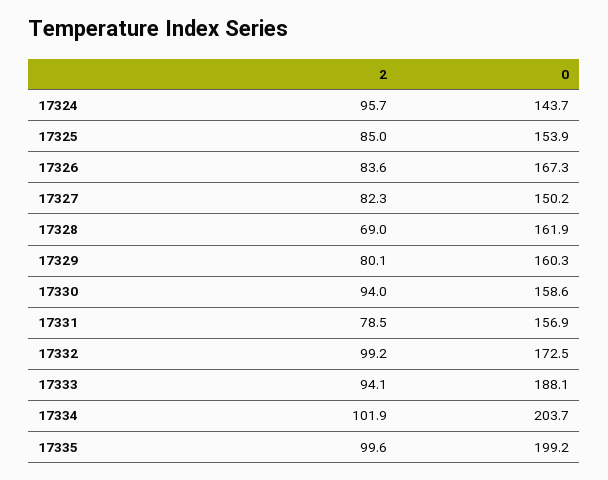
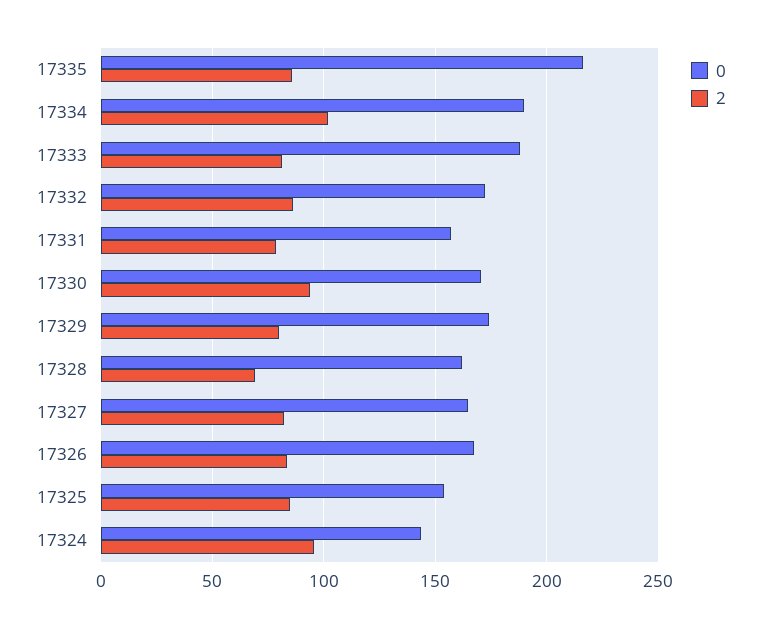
  {
    "2": {
      "17324": 95.7,
      "17325": 85,
      "17326": 83.6,
      "17327": 82.3,
      "17328": 69,
      "17329": 80.1,
      "17330": 94,
      "17331": 78.5,
-     "17332": 99.2,
+     "17332": 85,
-     "17333": 94.1,
+     "17333": 80,
      "17334": 101.9,
-     "17335": 99.6
+     "17335": 85
    },
    "0": {
      "17324": 143.7,
      "17325": 153.9,
      "17326": 167.3,
-     "17327": 150.2,
+     "17327": 165,
      "17328": 161.9,
-     "17329": 160.3,
+     "17329": 175,
-     "17330": 158.6,
+     "17330": 170,
      "17331": 156.9,
      "17332": 172.5,
      "17333": 188.1,
-     "17334": 203.7,
+     "17334": 190,
-     "17335": 199.2
+     "17335": 215
    }
  }

